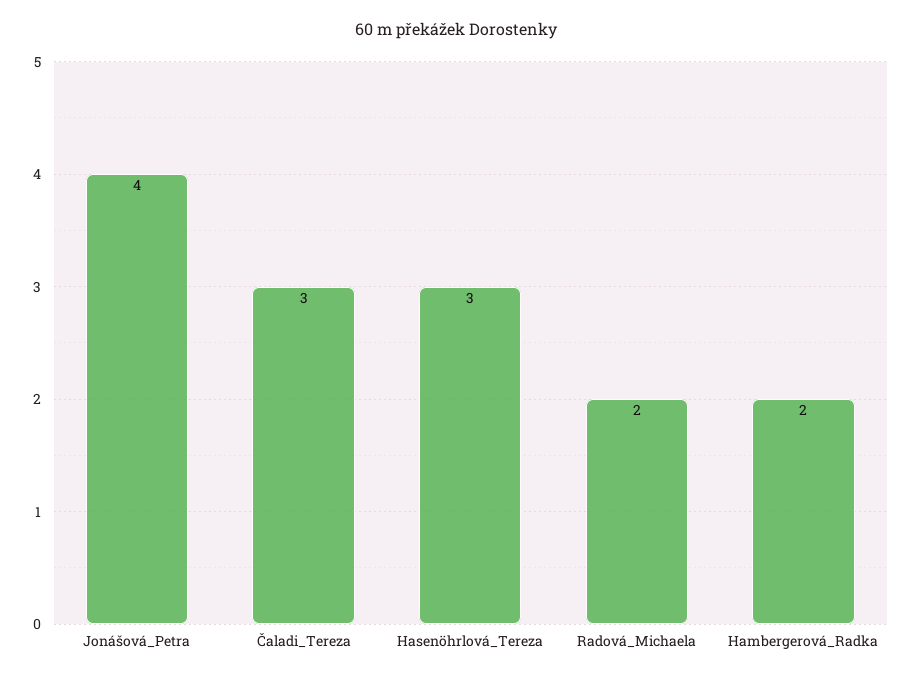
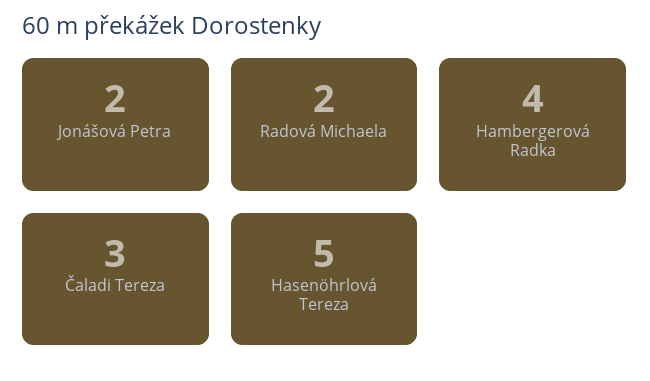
  {
-   "Jonášová_Petra": 4,
+   "Jonášová_Petra": 2,
    "Čaladi_Tereza": 3,
-   "Hasenöhrlová_Tereza": 3,
+   "Hasenöhrlová_Tereza": 5,
    "Radová_Michaela": 2,
-   "Hambergerová_Radka": 2
+   "Hambergerová_Radka": 4
  }

